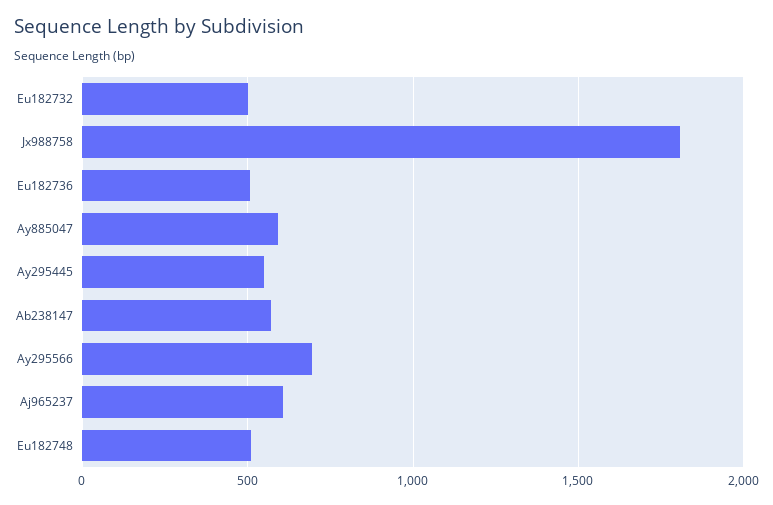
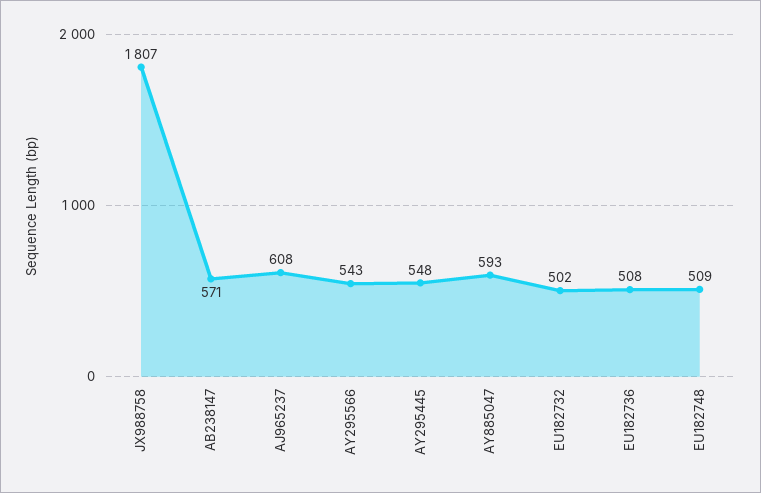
  {
    "Eu182732": 502,
    "Jx988758": 1807,
    "Eu182736": 508,
    "Ay885047": 593,
    "Ay295445": 548,
    "Ab238147": 571,
-   "Ay295566": 700,
+   "Ay295566": 543,
    "Aj965237": 608,
    "Eu182748": 509
  }

